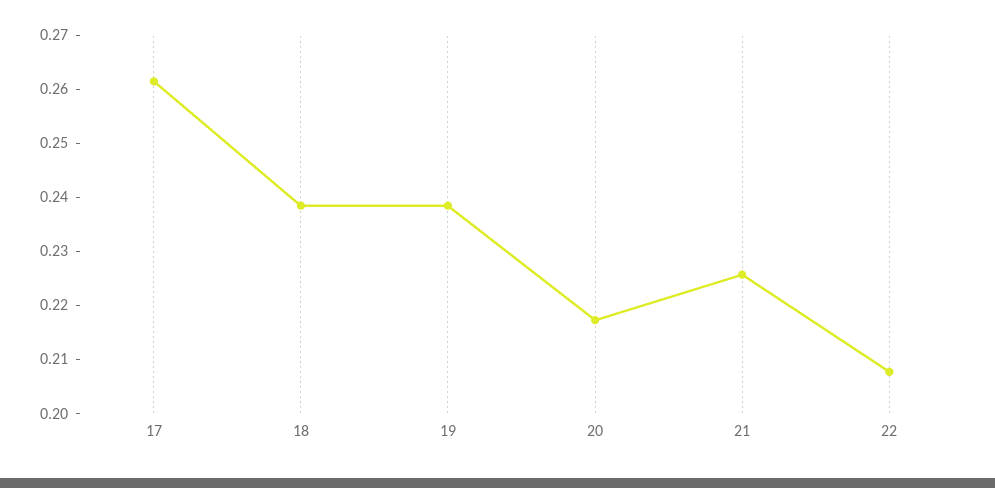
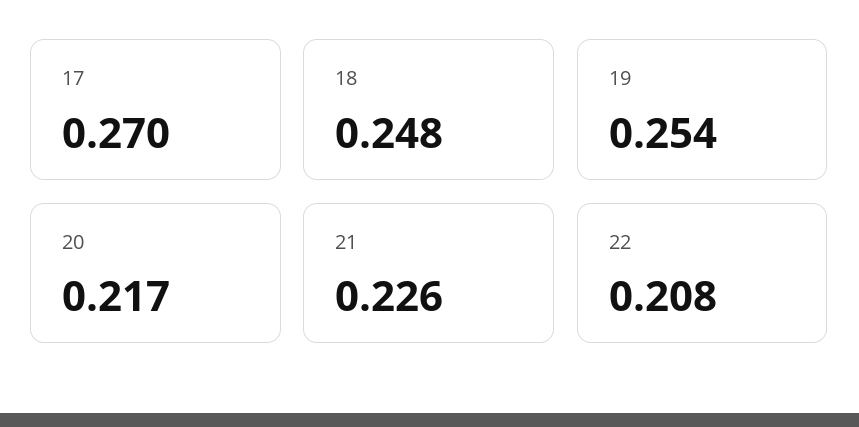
  {
-   "17": 0.262,
+   "17": 0.27,
-   "18": 0.238,
+   "18": 0.248,
-   "19": 0.238,
+   "19": 0.254,
    "20": 0.217,
    "21": 0.226,
    "22": 0.208
  }

